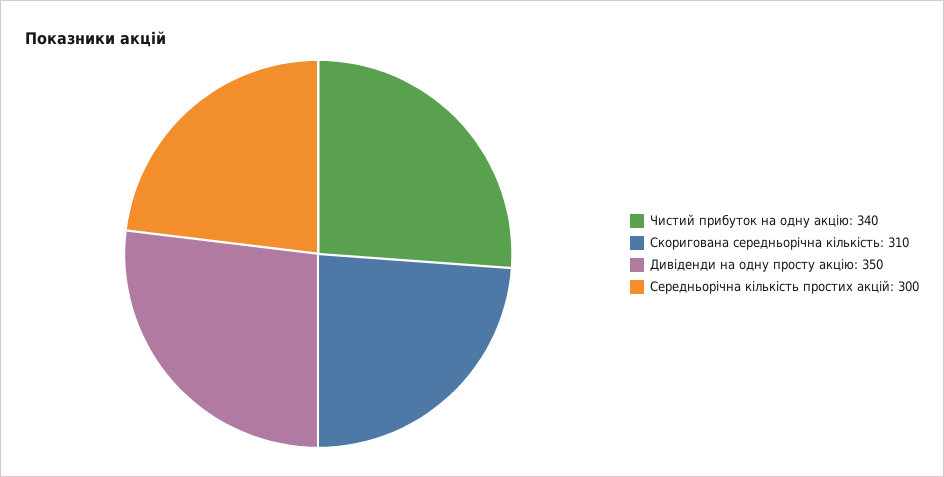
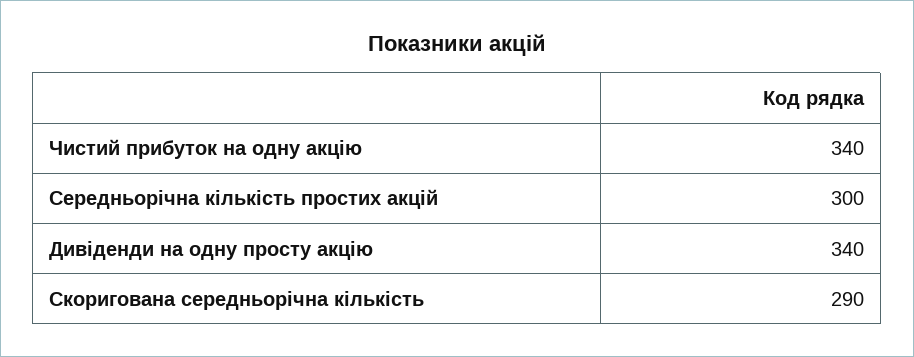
  {
    "Чистий прибуток на одну акцію": 340,
-   "Скоригована середньорічна кількість": 310,
+   "Скоригована середньорічна кількість": 290,
-   "Дивіденди на одну просту акцію": 350,
+   "Дивіденди на одну просту акцію": 340,
    "Середньорічна кількість простих акцій": 300
  }

